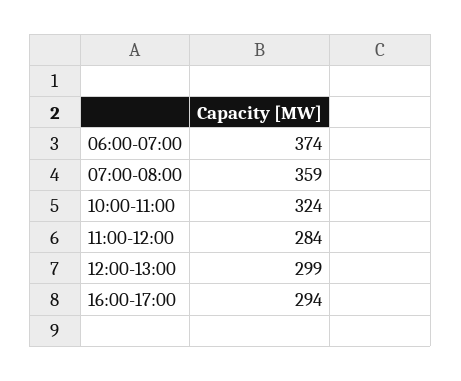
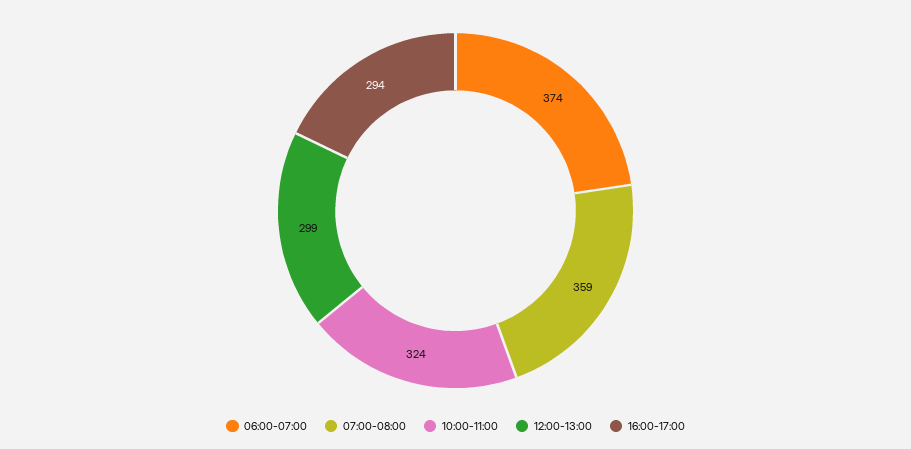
  {
    "06:00-07:00": 374,
    "07:00-08:00": 359,
    "10:00-11:00": 324,
-   "11:00-12:00": 284,
    "12:00-13:00": 299,
    "16:00-17:00": 294
  }

